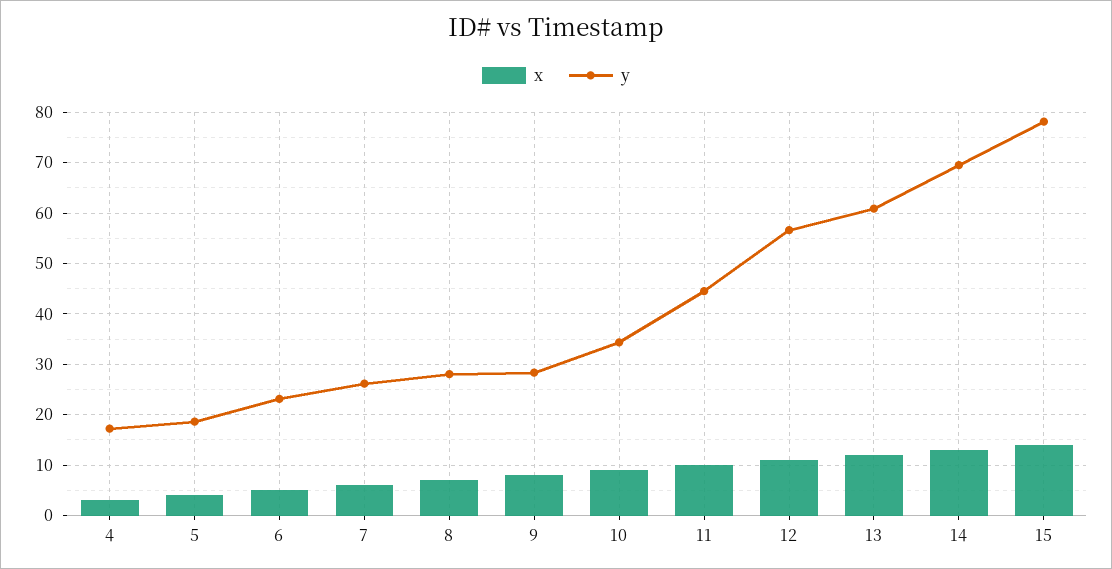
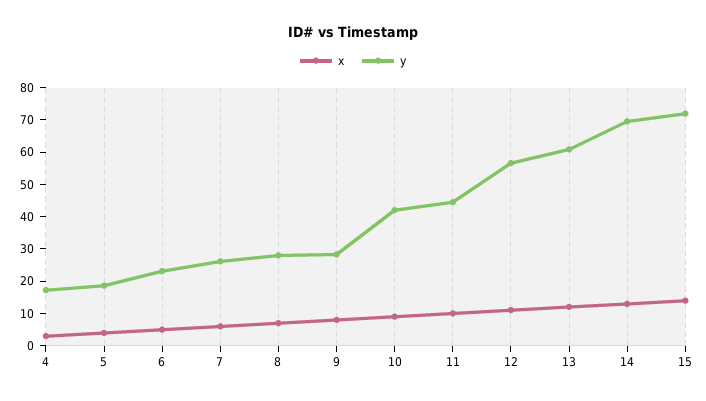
  {
    "x": {
      "4": 4,
      "5": 4,
      "6": 6,
      "7": 6,
      "8": 8,
      "9": 8,
      "10": 10,
      "11": 10,
      "12": 12,
      "13": 12,
      "14": 14,
      "15": 14
    },
    "y": {
      "4": 18,
      "5": 18,
      "6": 24,
      "7": 26,
      "8": 28,
      "9": 28,
-     "10": 34,
+     "10": 42.5,
      "11": 44,
      "12": 56,
      "13": 60,
      "14": 70,
-     "15": 78
+     "15": 72.5
    }
  }

